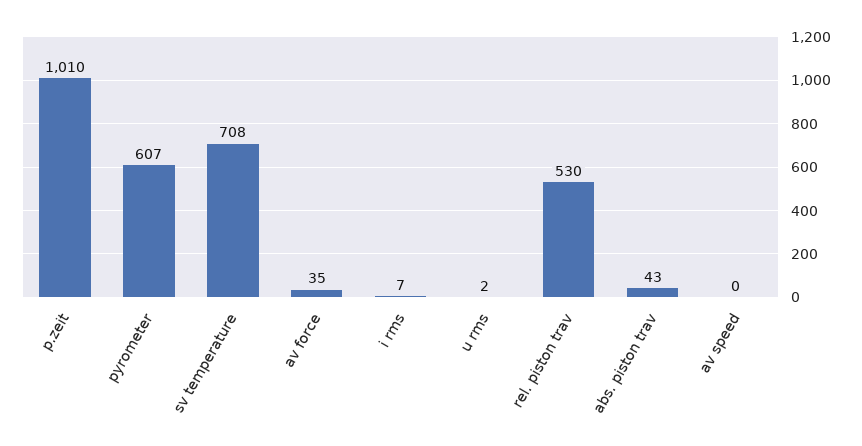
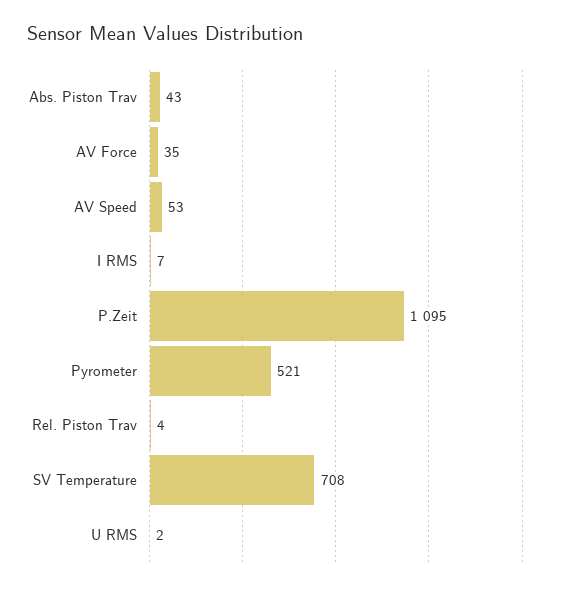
  {
-   "p.zeit": 1010,
+   "p.zeit": 1095,
-   "pyrometer": 607,
+   "pyrometer": 521,
    "sv temperature": 708,
    "av force": 35,
    "i rms": 7,
    "u rms": 2,
-   "rel. piston trav": 530,
+   "rel. piston trav": 4,
    "abs. piston trav": 43,
-   "av speed": 0
+   "av speed": 53
  }

